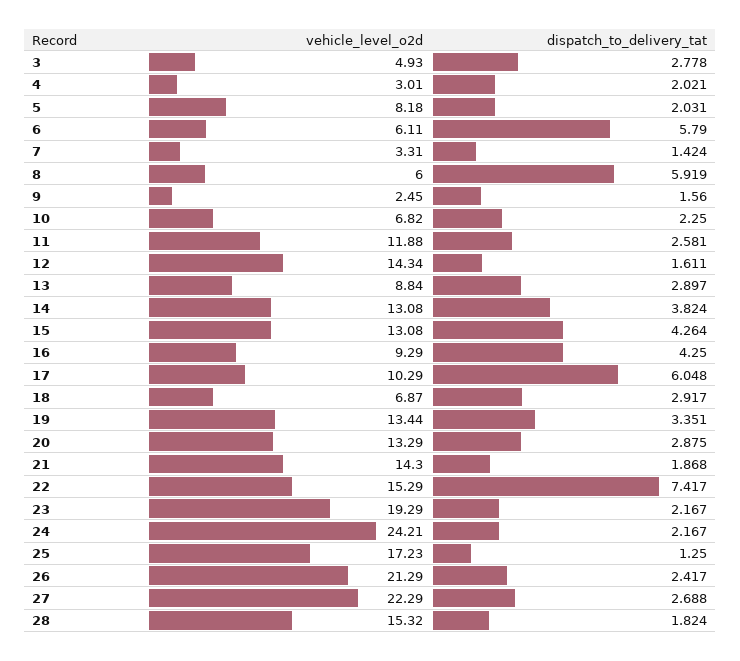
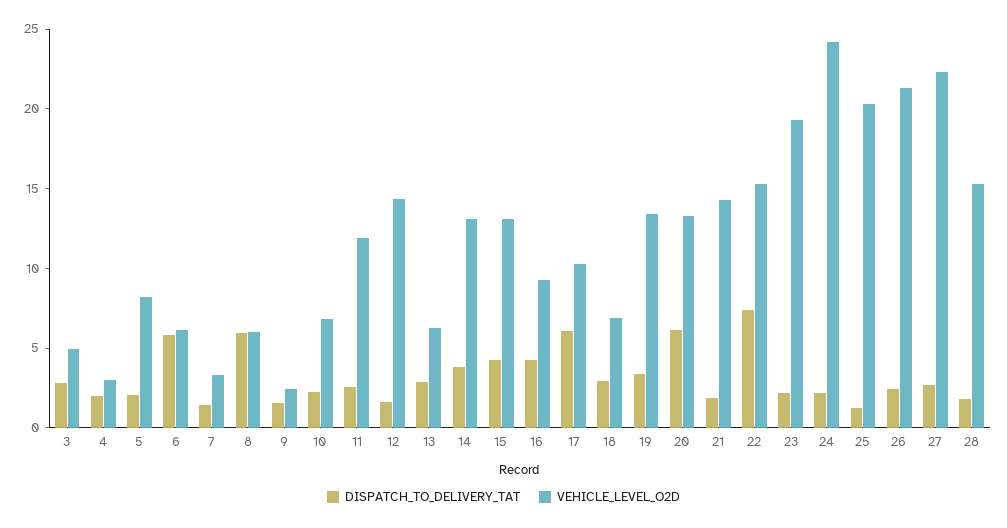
  {
    "vehicle_level_o2d": {
      "3": 4.93,
      "4": 3.01,
      "5": 8.18,
      "6": 6.11,
      "7": 3.31,
      "8": 6,
      "9": 2.45,
      "10": 6.82,
      "11": 11.88,
      "12": 14.34,
-     "13": 8.84,
+     "13": 6,
      "14": 13.08,
      "15": 13.08,
      "16": 9.29,
      "17": 10.29,
      "18": 6.87,
      "19": 13.44,
      "20": 13.29,
      "21": 14.3,
      "22": 15.29,
      "23": 19.29,
      "24": 24.21,
-     "25": 17.23,
+     "25": 20,
      "26": 21.29,
      "27": 22.29,
      "28": 15.32
    },
    "dispatch_to_delivery_tat": {
      "3": 2.778,
      "4": 2.021,
      "5": 2.031,
      "6": 5.79,
      "7": 1.424,
      "8": 5.919,
      "9": 1.56,
      "10": 2.25,
      "11": 2.581,
      "12": 1.611,
      "13": 2.897,
      "14": 3.824,
      "15": 4.264,
      "16": 4.25,
      "17": 6.048,
      "18": 2.917,
      "19": 3.351,
-     "20": 2.875,
+     "20": 6,
      "21": 1.868,
      "22": 7.417,
      "23": 2.167,
      "24": 2.167,
      "25": 1.25,
      "26": 2.417,
      "27": 2.688,
      "28": 1.824
    }
  }

